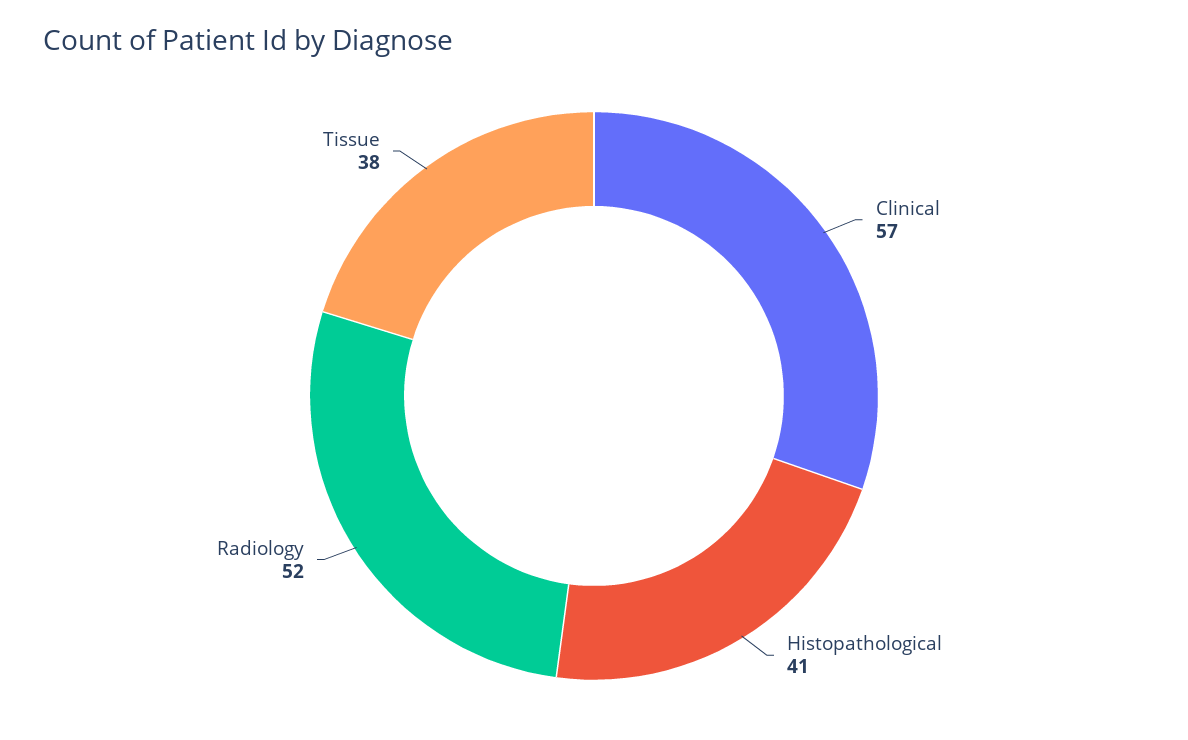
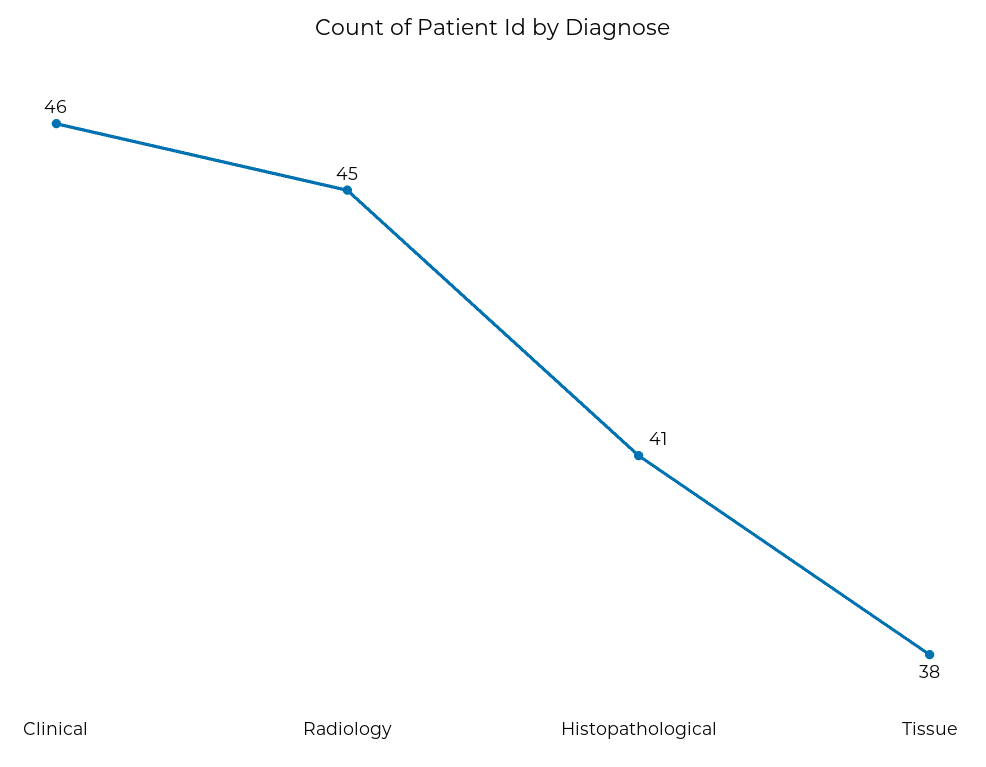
  {
-   "Clinical": 57,
+   "Clinical": 46,
    "Histopathological": 41,
-   "Radiology": 52,
+   "Radiology": 45,
    "Tissue": 38
  }

